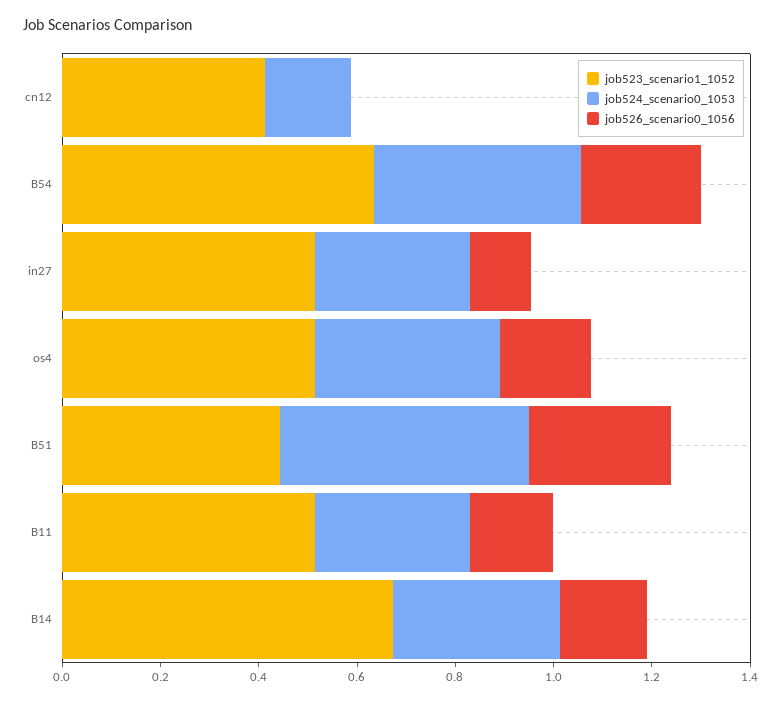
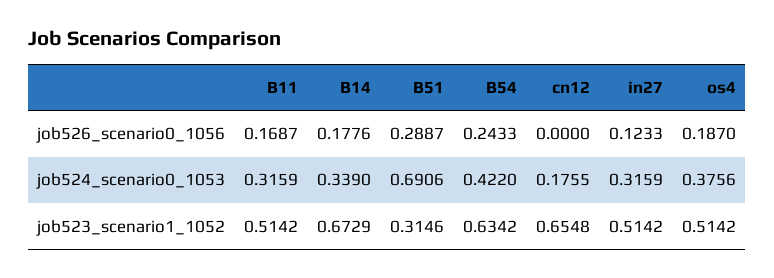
  {
    "job523_scenario1_1052": {
-     "cn12": 0.4,
+     "cn12": 0.6548,
      "B54": 0.6342,
      "in27": 0.5142,
      "os4": 0.5142,
-     "B51": 0.45,
+     "B51": 0.3146,
      "B11": 0.5142,
      "B14": 0.6729
    },
    "job524_scenario0_1053": {
      "cn12": 0.1755,
      "B54": 0.422,
      "in27": 0.3159,
      "os4": 0.3756,
-     "B51": 0.5,
+     "B51": 0.6906,
      "B11": 0.3159,
      "B14": 0.339
    },
    "job526_scenario0_1056": {
      "cn12": 0,
      "B54": 0.2433,
      "in27": 0.1233,
      "os4": 0.187,
      "B51": 0.2887,
      "B11": 0.1687,
      "B14": 0.1776
    }
  }

